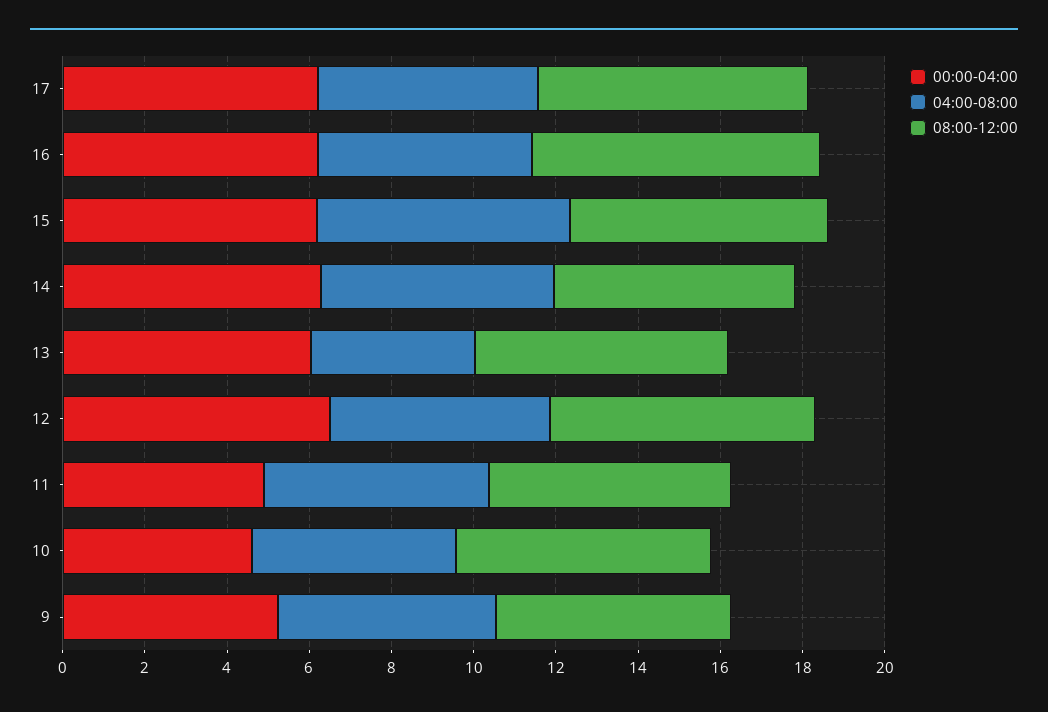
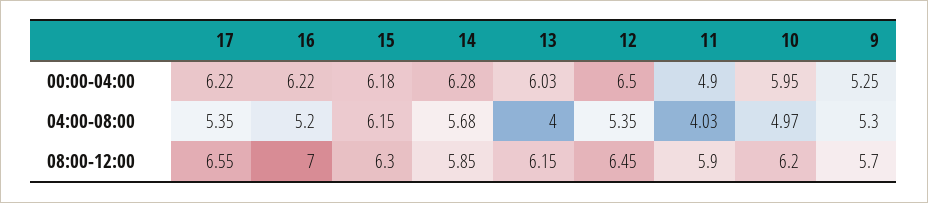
  {
    "00:00-04:00": {
      "17": 6.22,
      "16": 6.22,
      "15": 6.18,
      "14": 6.28,
      "13": 6.03,
      "12": 6.5,
      "11": 4.9,
-     "10": 4.5,
+     "10": 5.95,
      "9": 5.25
    },
    "04:00-08:00": {
      "17": 5.35,
      "16": 5.2,
      "15": 6.15,
      "14": 5.68,
      "13": 4,
      "12": 5.35,
-     "11": 5.5,
+     "11": 4.03,
      "10": 4.97,
      "9": 5.3
    },
    "08:00-12:00": {
      "17": 6.55,
      "16": 7,
      "15": 6.3,
      "14": 5.85,
      "13": 6.15,
      "12": 6.45,
      "11": 5.9,
      "10": 6.2,
      "9": 5.7
    }
  }

